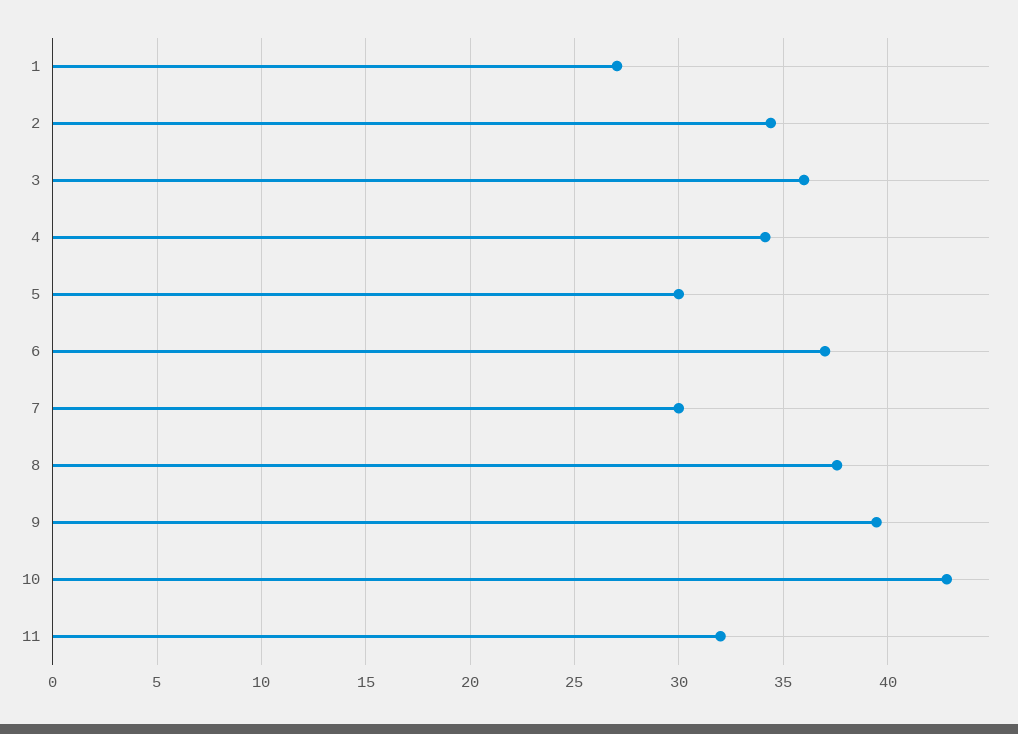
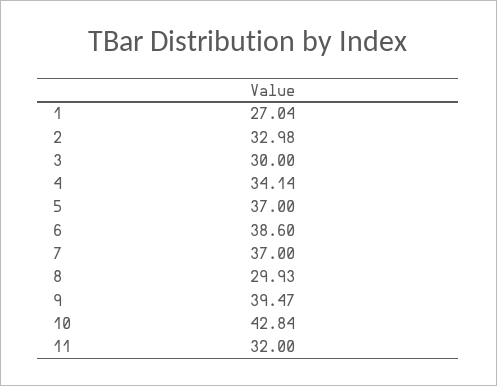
  {
    "1": 27.04,
-   "2": 34.5,
+   "2": 32.98,
-   "3": 36,
+   "3": 30,
    "4": 34.14,
-   "5": 30,
+   "5": 37,
-   "6": 37,
+   "6": 38.6,
-   "7": 30,
+   "7": 37,
-   "8": 37.5,
+   "8": 29.93,
    "9": 39.47,
    "10": 42.84,
    "11": 32
  }

